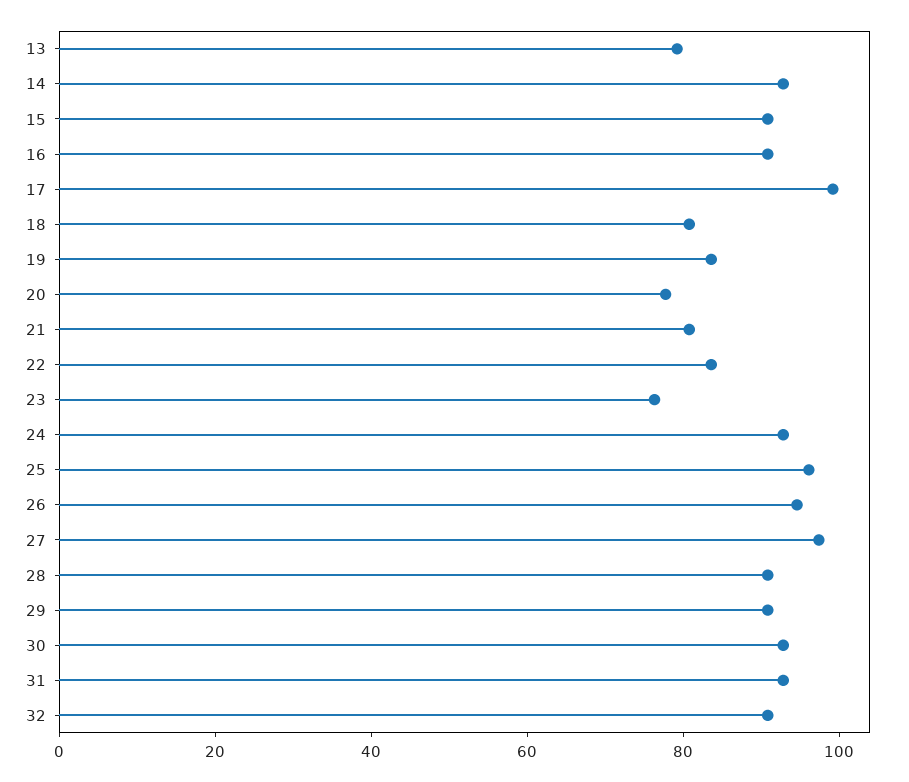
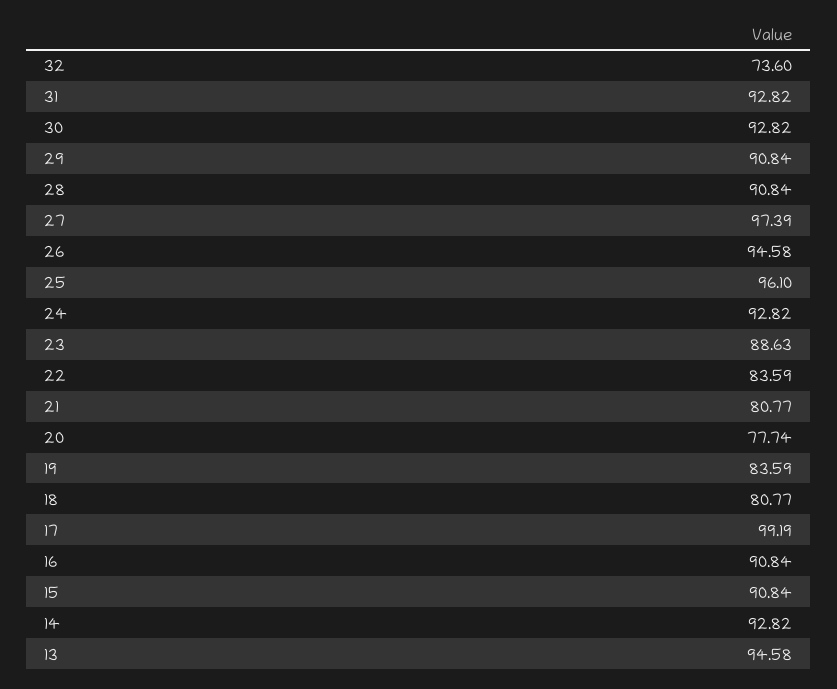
  {
-   "13": 80,
+   "13": 94.58,
    "14": 92.82,
    "15": 90.84,
    "16": 90.84,
    "17": 99.19,
    "18": 80.77,
    "19": 83.59,
    "20": 77.74,
    "21": 80.77,
    "22": 83.59,
-   "23": 75,
+   "23": 88.63,
    "24": 92.82,
    "25": 96.1,
    "26": 94.58,
    "27": 97.39,
    "28": 90.84,
    "29": 90.84,
    "30": 92.82,
    "31": 92.82,
-   "32": 90
+   "32": 73.6
  }

